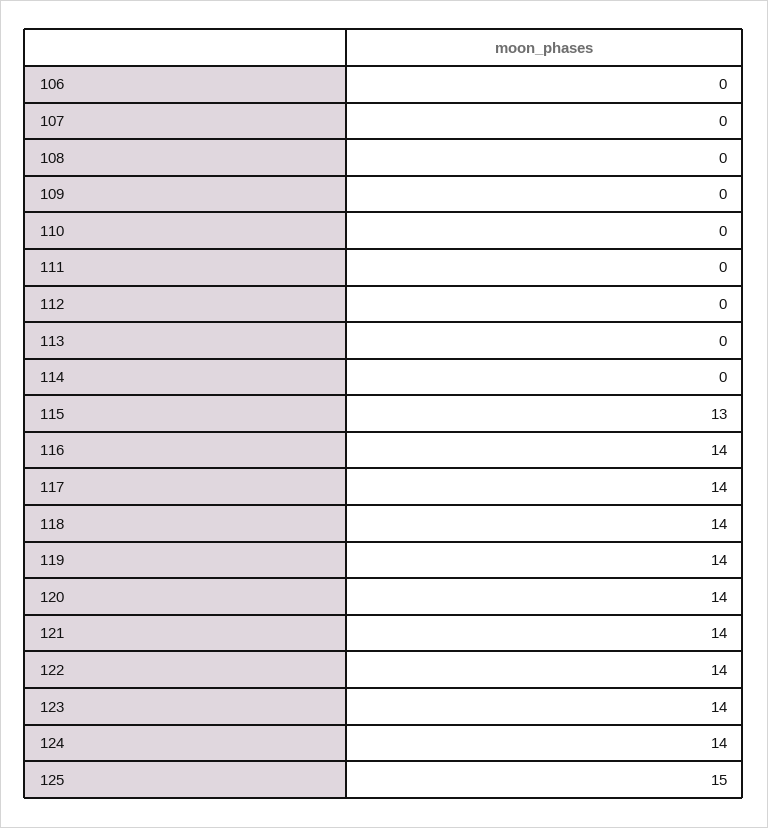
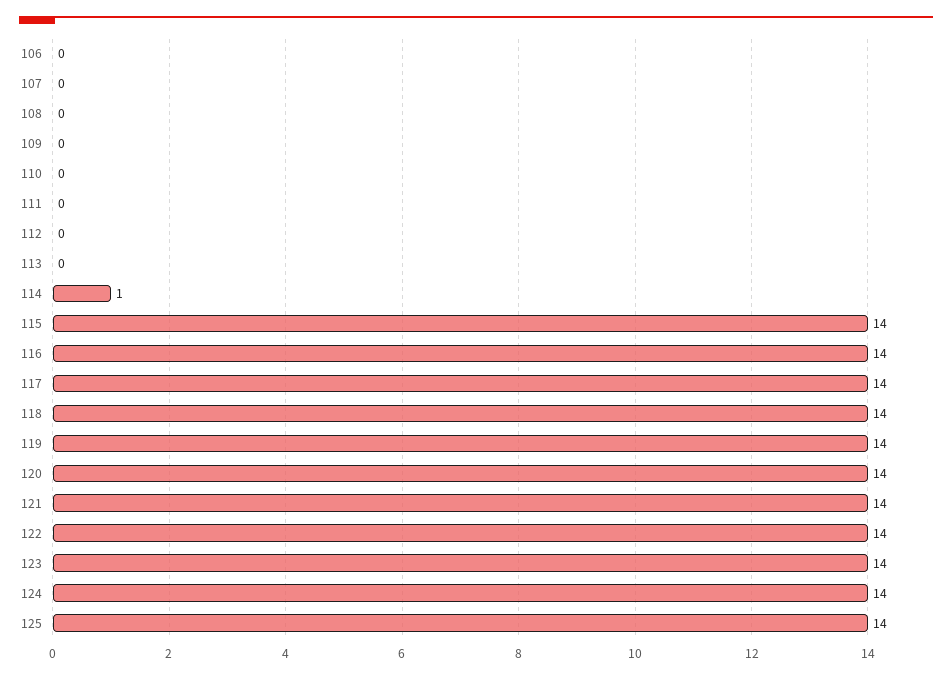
  {
    "106": 0,
    "107": 0,
    "108": 0,
    "109": 0,
    "110": 0,
    "111": 0,
    "112": 0,
    "113": 0,
-   "114": 0,
+   "114": 1,
-   "115": 13,
+   "115": 14,
    "116": 14,
    "117": 14,
    "118": 14,
    "119": 14,
    "120": 14,
    "121": 14,
    "122": 14,
    "123": 14,
    "124": 14,
-   "125": 15
+   "125": 14
  }

